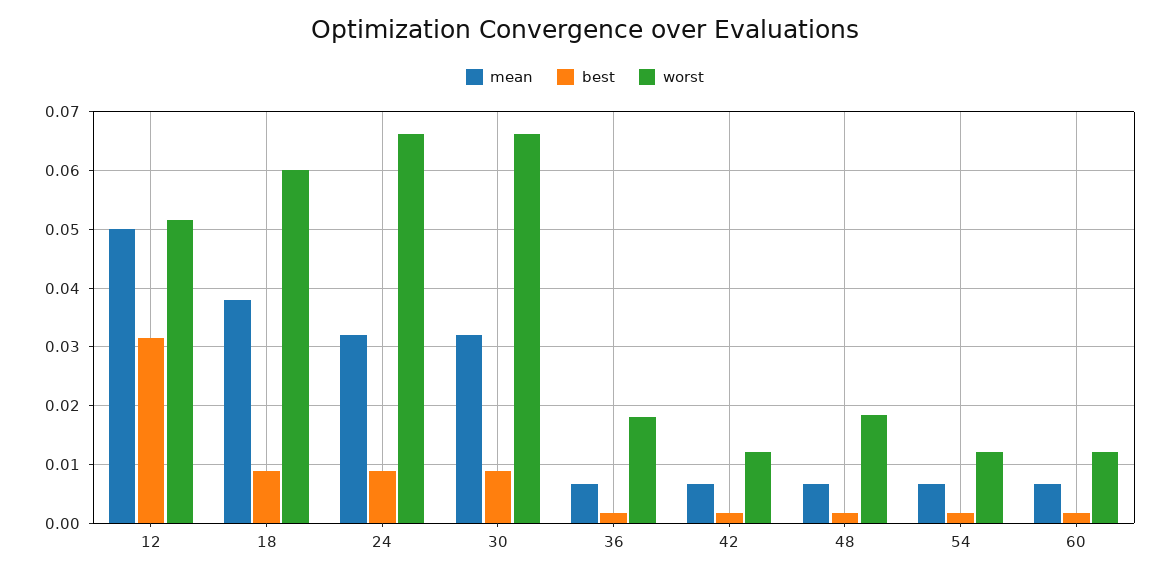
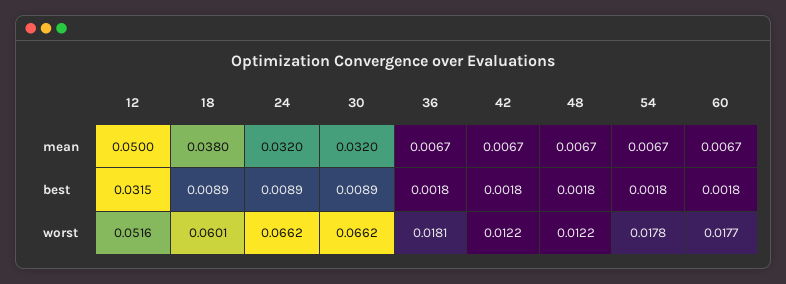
  {
    "mean": {
      "12": 0.05,
      "18": 0.038,
      "24": 0.032,
      "30": 0.032,
      "36": 0.0067,
      "42": 0.0067,
      "48": 0.0067,
      "54": 0.0067,
      "60": 0.0067
    },
    "best": {
      "12": 0.0315,
      "18": 0.0089,
      "24": 0.0089,
      "30": 0.0089,
      "36": 0.0018,
      "42": 0.0018,
      "48": 0.0018,
      "54": 0.0018,
      "60": 0.0018
    },
    "worst": {
      "12": 0.0516,
      "18": 0.0601,
      "24": 0.0662,
      "30": 0.0662,
      "36": 0.0181,
      "42": 0.0122,
-     "48": 0.018,
+     "48": 0.0122,
-     "54": 0.012,
+     "54": 0.0178,
-     "60": 0.012
+     "60": 0.0177
    }
  }

